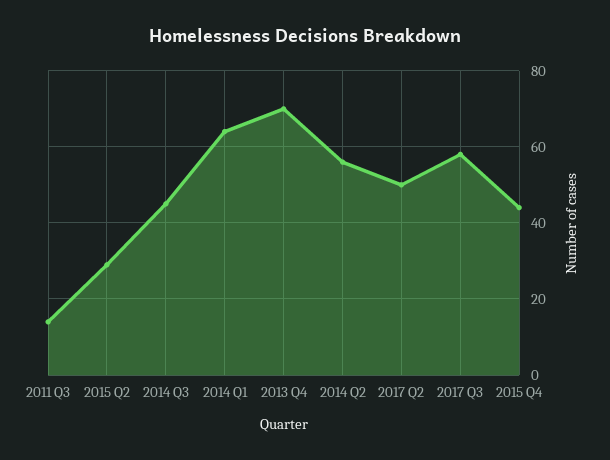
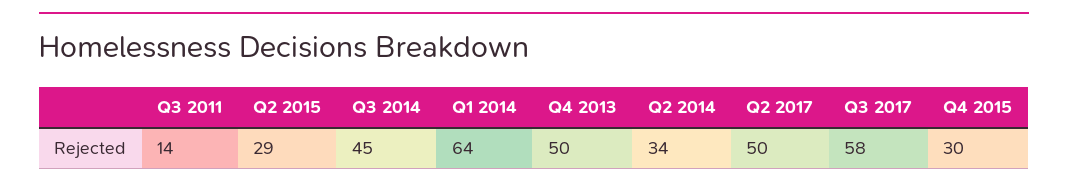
  {
    "2011 Q3": 14,
    "2015 Q2": 29,
    "2014 Q3": 45,
    "2014 Q1": 64,
-   "2013 Q4": 70,
+   "2013 Q4": 50,
-   "2014 Q2": 55,
+   "2014 Q2": 34,
    "2017 Q2": 50,
    "2017 Q3": 58,
-   "2015 Q4": 45
+   "2015 Q4": 30
  }

